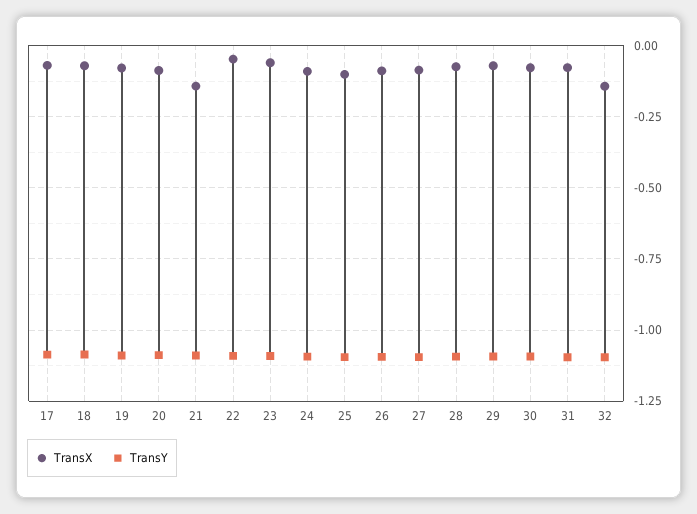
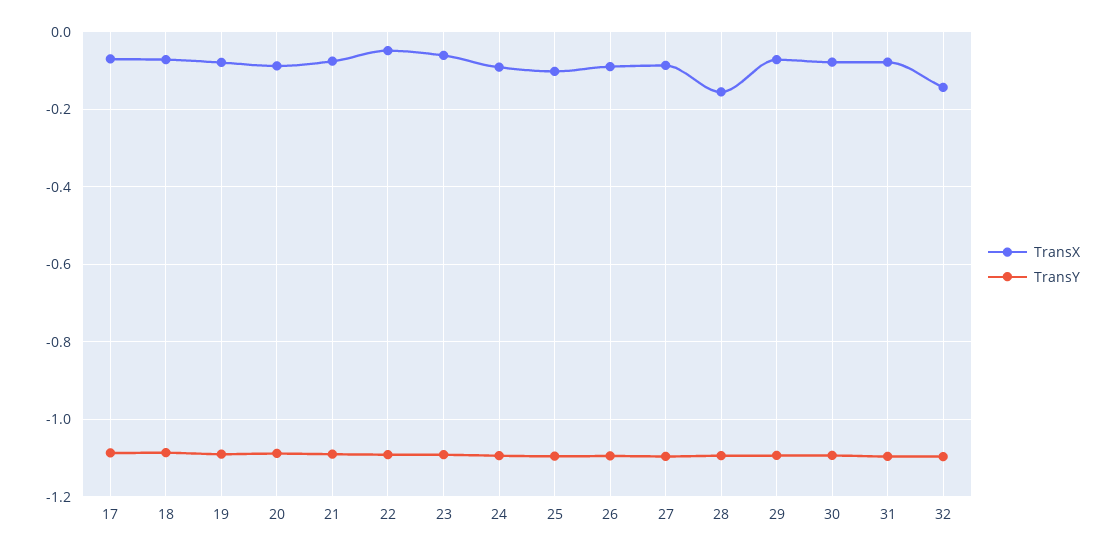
  {
    "TransX": {
      "17": -0.06,
      "18": -0.08,
      "19": -0.08,
      "20": -0.08,
-     "21": -0.15,
+     "21": -0.08,
      "22": -0.04,
      "23": -0.06,
      "24": -0.1,
      "25": -0.1,
      "26": -0.08,
      "27": -0.08,
-     "28": -0.075,
+     "28": -0.16,
      "29": -0.08,
      "30": -0.08,
      "31": -0.08,
      "32": -0.14
    },
    "TransY": {
      "17": -1.08,
      "18": -1.08,
      "19": -1.08,
      "20": -1.08,
      "21": -1.08,
      "22": -1.1,
      "23": -1.1,
      "24": -1.1,
      "25": -1.1,
      "26": -1.1,
      "27": -1.1,
      "28": -1.1,
      "29": -1.1,
      "30": -1.1,
      "31": -1.1,
      "32": -1.1
    }
  }

